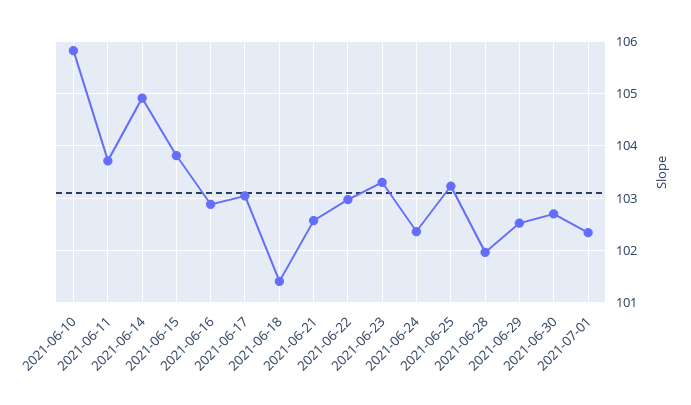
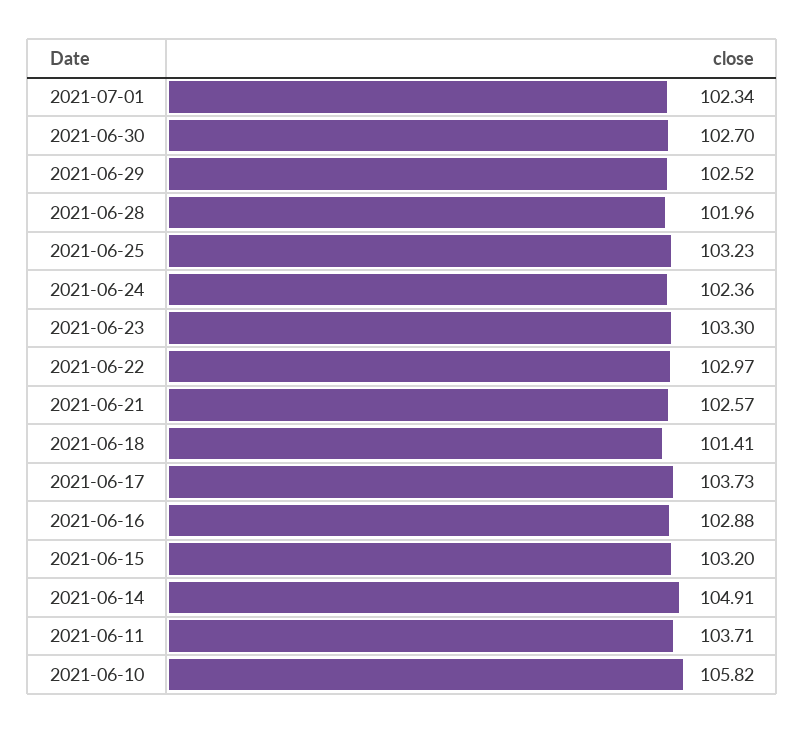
  {
    "2021-06-10": 105.82,
    "2021-06-11": 103.71,
    "2021-06-14": 104.91,
-   "2021-06-15": 103.8,
+   "2021-06-15": 103.2,
    "2021-06-16": 102.88,
-   "2021-06-17": 103,
+   "2021-06-17": 103.73,
    "2021-06-18": 101.41,
    "2021-06-21": 102.57,
    "2021-06-22": 102.97,
    "2021-06-23": 103.3,
    "2021-06-24": 102.36,
    "2021-06-25": 103.23,
    "2021-06-28": 101.96,
    "2021-06-29": 102.52,
    "2021-06-30": 102.7,
    "2021-07-01": 102.34
  }

